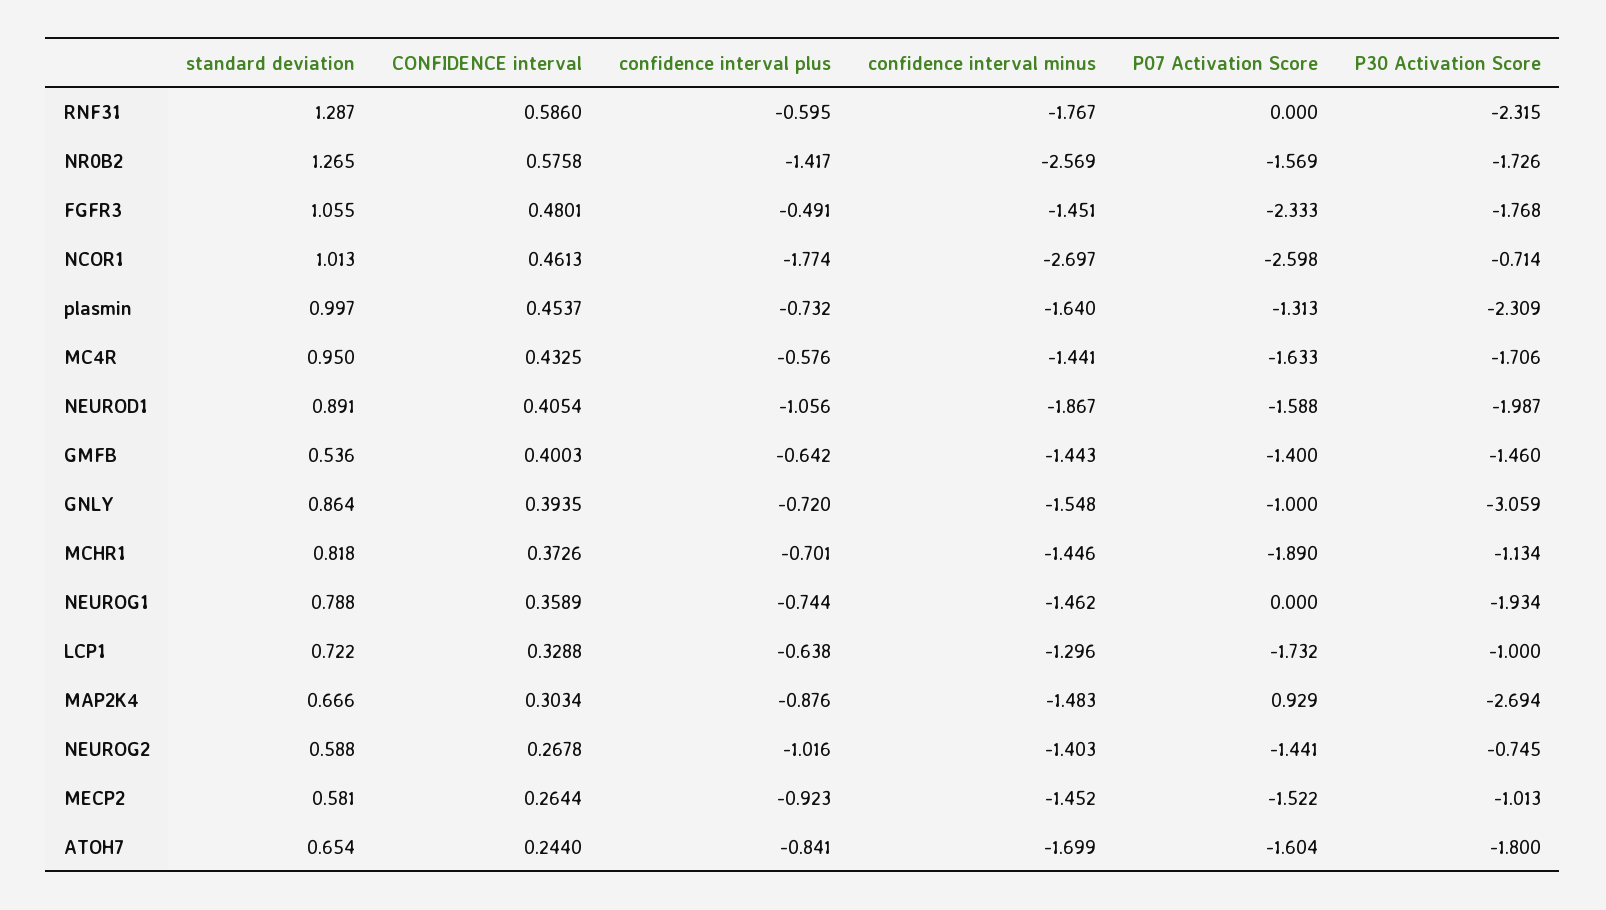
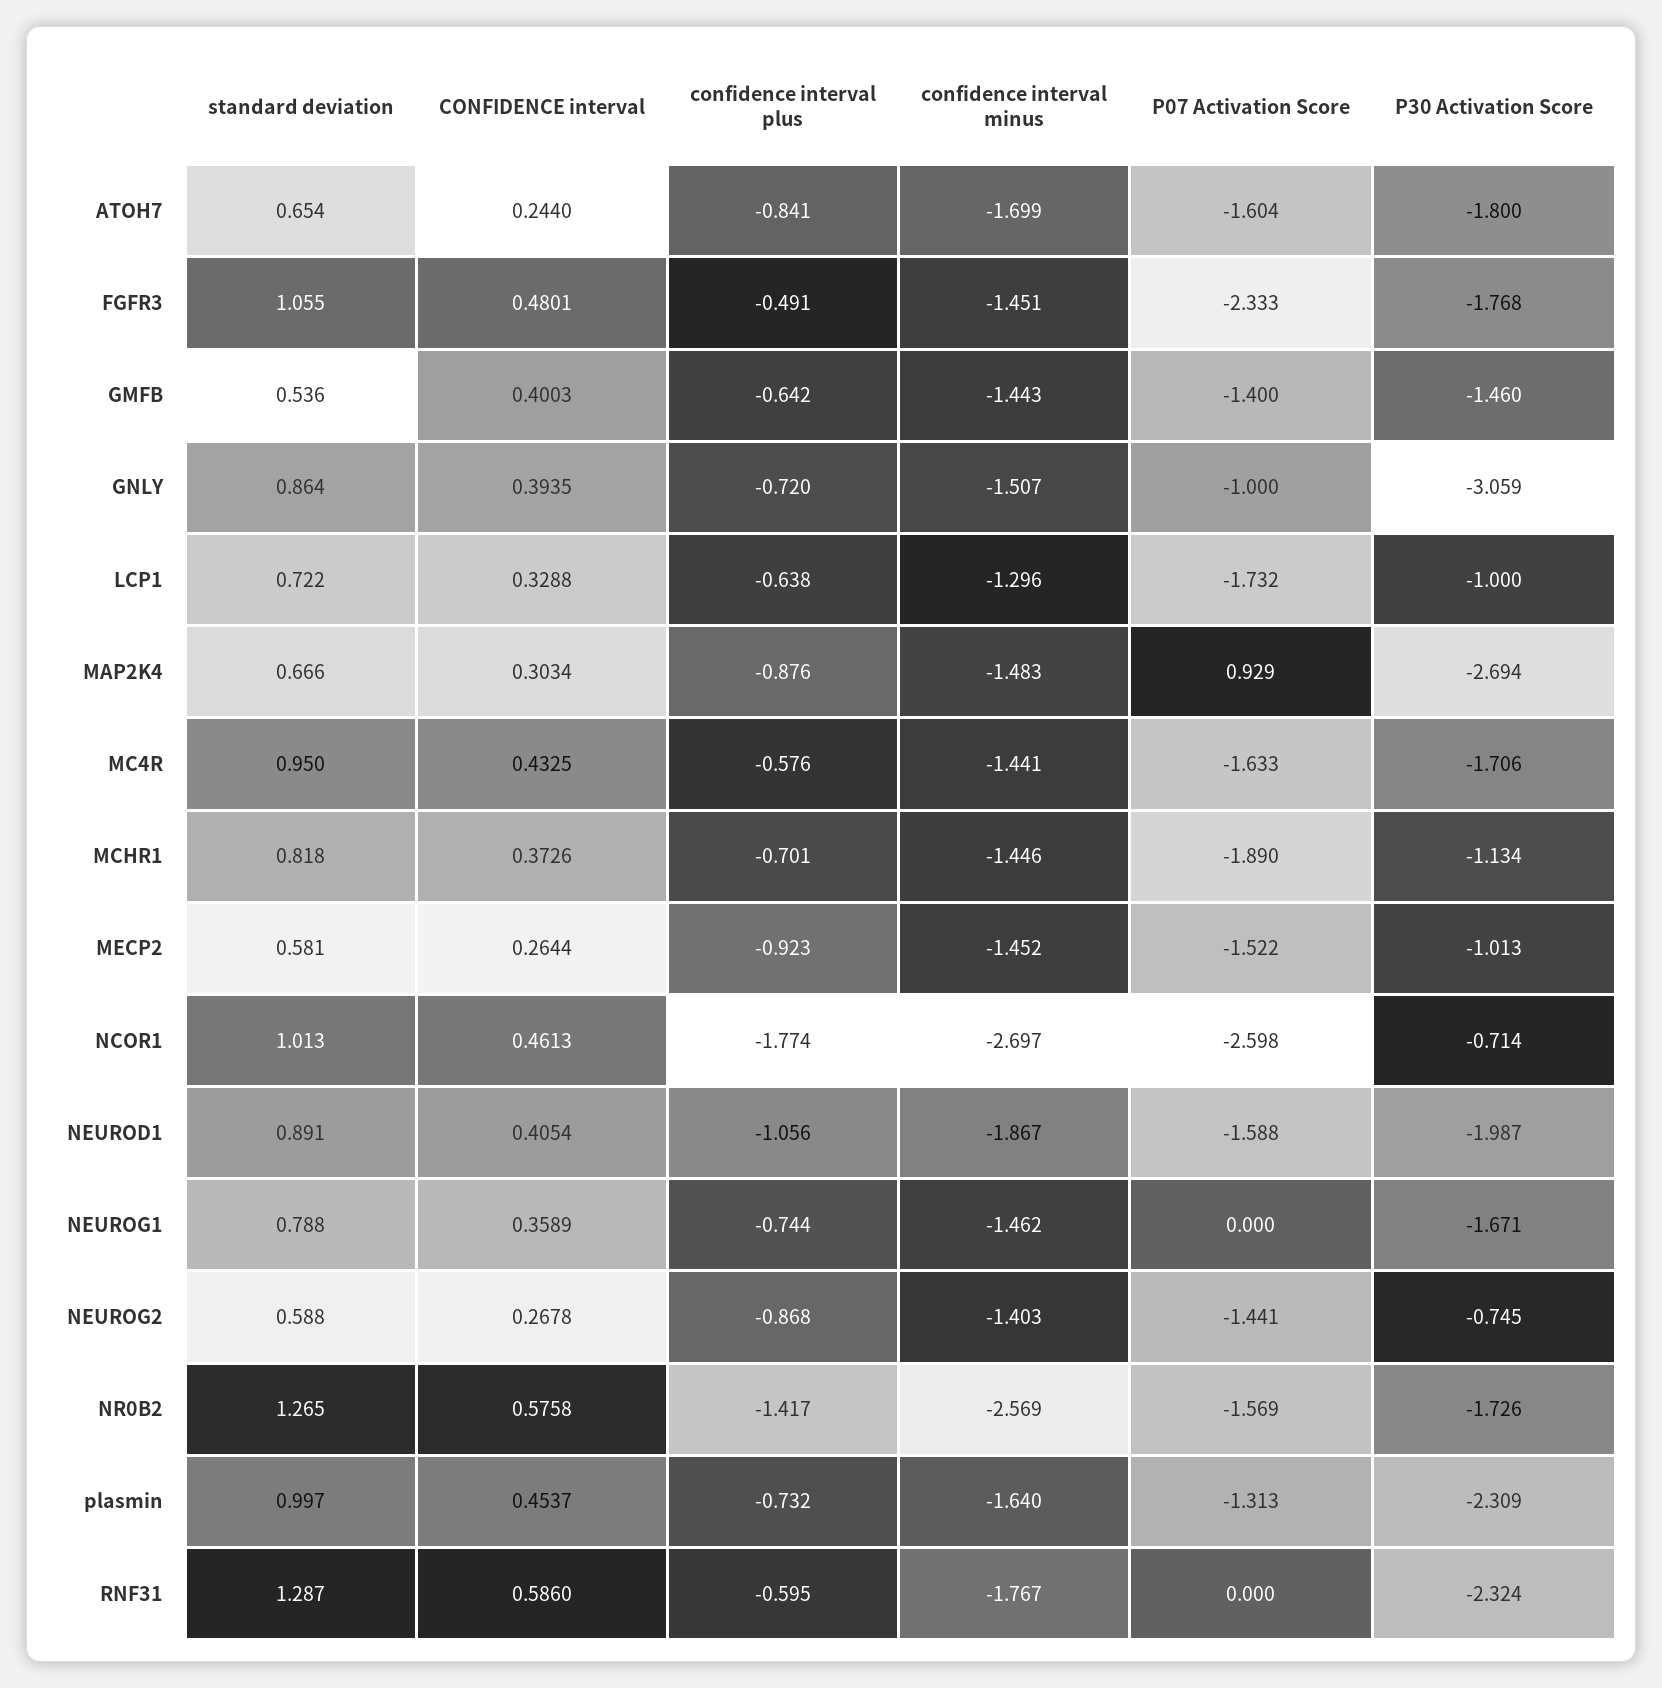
  {
    "standard deviation": {
      "RNF31": 1.287,
      "NR0B2": 1.265,
      "FGFR3": 1.055,
      "NCOR1": 1.013,
      "plasmin": 0.997,
      "MC4R": 0.95,
      "NEUROD1": 0.891,
      "GMFB": 0.536,
      "GNLY": 0.864,
      "MCHR1": 0.818,
      "NEUROG1": 0.788,
      "LCP1": 0.722,
      "MAP2K4": 0.666,
      "NEUROG2": 0.588,
      "MECP2": 0.581,
      "ATOH7": 0.654
    },
    "CONFIDENCE interval": {
      "RNF31": 0.586,
      "NR0B2": 0.5758,
      "FGFR3": 0.4801,
      "NCOR1": 0.4613,
      "plasmin": 0.4537,
      "MC4R": 0.4325,
      "NEUROD1": 0.4054,
      "GMFB": 0.4003,
      "GNLY": 0.3935,
      "MCHR1": 0.3726,
      "NEUROG1": 0.3589,
      "LCP1": 0.3288,
      "MAP2K4": 0.3034,
      "NEUROG2": 0.2678,
      "MECP2": 0.2644,
      "ATOH7": 0.244
    },
    "confidence interval plus": {
      "RNF31": -0.595,
      "NR0B2": -1.417,
      "FGFR3": -0.491,
      "NCOR1": -1.774,
      "plasmin": -0.732,
      "MC4R": -0.576,
      "NEUROD1": -1.056,
      "GMFB": -0.642,
      "GNLY": -0.72,
      "MCHR1": -0.701,
      "NEUROG1": -0.744,
      "LCP1": -0.638,
      "MAP2K4": -0.876,
-     "NEUROG2": -1.016,
+     "NEUROG2": -0.868,
      "MECP2": -0.923,
      "ATOH7": -0.841
    },
    "confidence interval minus": {
      "RNF31": -1.767,
      "NR0B2": -2.569,
      "FGFR3": -1.451,
      "NCOR1": -2.697,
      "plasmin": -1.64,
      "MC4R": -1.441,
      "NEUROD1": -1.867,
      "GMFB": -1.443,
-     "GNLY": -1.548,
+     "GNLY": -1.507,
      "MCHR1": -1.446,
      "NEUROG1": -1.462,
      "LCP1": -1.296,
      "MAP2K4": -1.483,
      "NEUROG2": -1.403,
      "MECP2": -1.452,
      "ATOH7": -1.699
    },
    "P07 Activation Score": {
      "RNF31": 0,
      "NR0B2": -1.569,
      "FGFR3": -2.333,
      "NCOR1": -2.598,
      "plasmin": -1.313,
      "MC4R": -1.633,
      "NEUROD1": -1.588,
      "GMFB": -1.4,
      "GNLY": -1,
      "MCHR1": -1.89,
      "NEUROG1": 0,
      "LCP1": -1.732,
      "MAP2K4": 0.929,
      "NEUROG2": -1.441,
      "MECP2": -1.522,
      "ATOH7": -1.604
    },
    "P30 Activation Score": {
-     "RNF31": -2.315,
+     "RNF31": -2.324,
      "NR0B2": -1.726,
      "FGFR3": -1.768,
      "NCOR1": -0.714,
      "plasmin": -2.309,
      "MC4R": -1.706,
      "NEUROD1": -1.987,
      "GMFB": -1.46,
      "GNLY": -3.059,
      "MCHR1": -1.134,
-     "NEUROG1": -1.934,
+     "NEUROG1": -1.671,
      "LCP1": -1,
      "MAP2K4": -2.694,
      "NEUROG2": -0.745,
      "MECP2": -1.013,
      "ATOH7": -1.8
    }
  }

